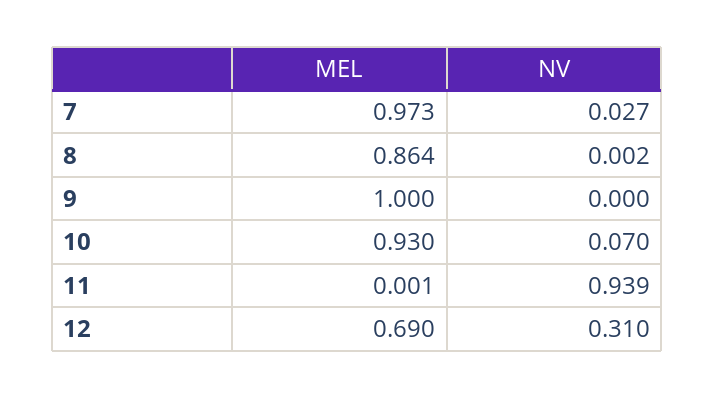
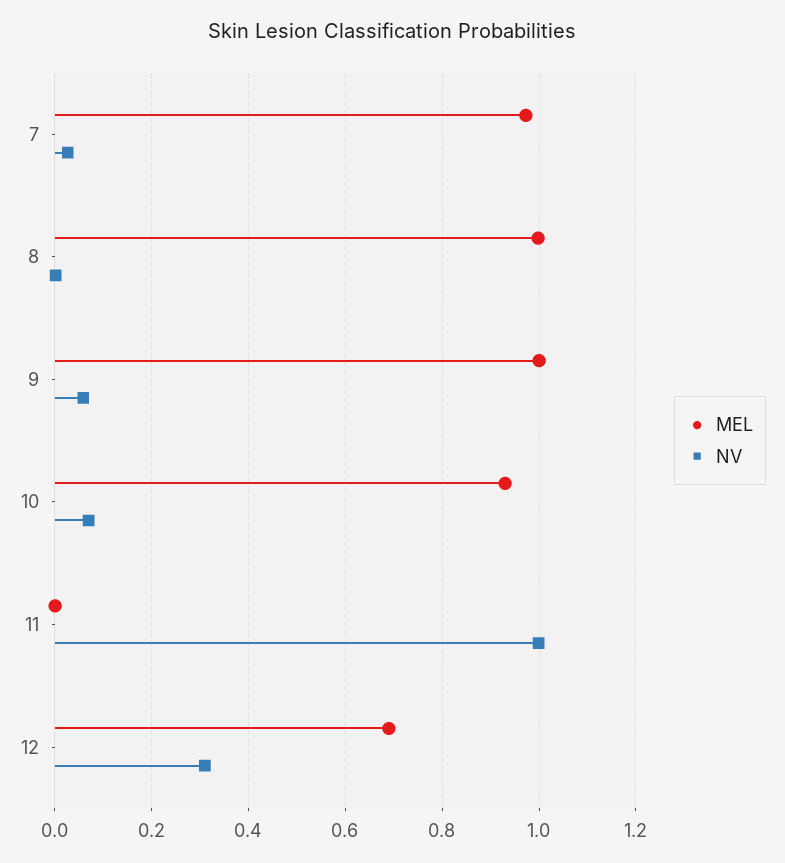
  {
    "MEL": {
      "7": 0.973,
-     "8": 0.864,
+     "8": 1,
      "9": 1,
      "10": 0.93,
      "11": 0.001,
      "12": 0.69
    },
    "NV": {
      "7": 0.027,
      "8": 0.002,
-     "9": 0,
+     "9": 0.06,
      "10": 0.07,
-     "11": 0.939,
+     "11": 1,
      "12": 0.31
    }
  }

